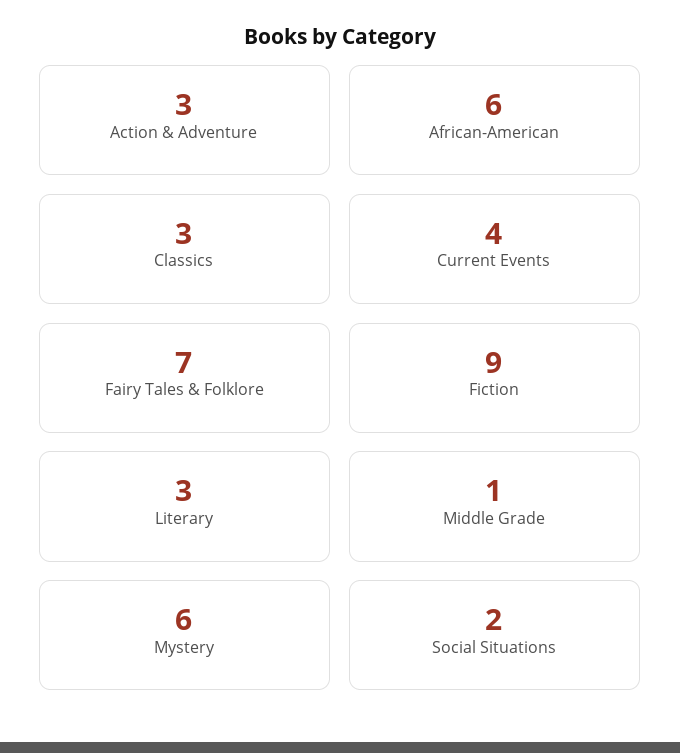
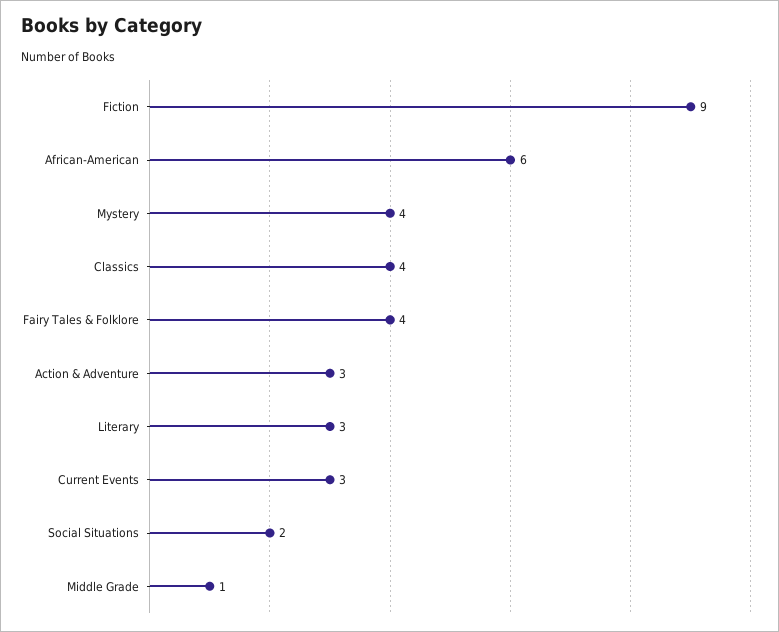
  {
    "Action & Adventure": 3,
    "African-American": 6,
-   "Classics": 3,
+   "Classics": 4,
-   "Current Events": 4,
+   "Current Events": 3,
-   "Fairy Tales & Folklore": 7,
+   "Fairy Tales & Folklore": 4,
    "Fiction": 9,
    "Literary": 3,
    "Middle Grade": 1,
-   "Mystery": 6,
+   "Mystery": 4,
    "Social Situations": 2
  }

